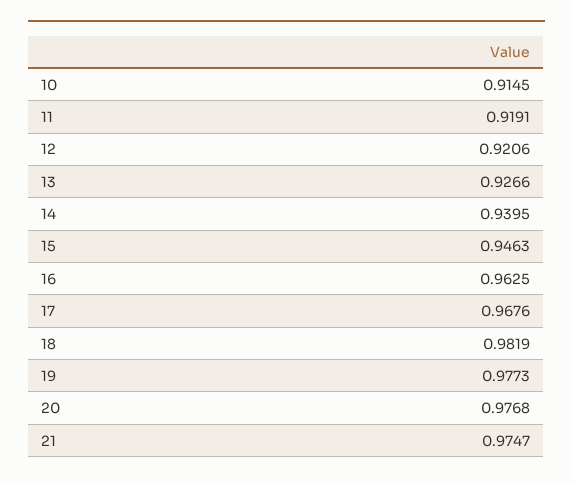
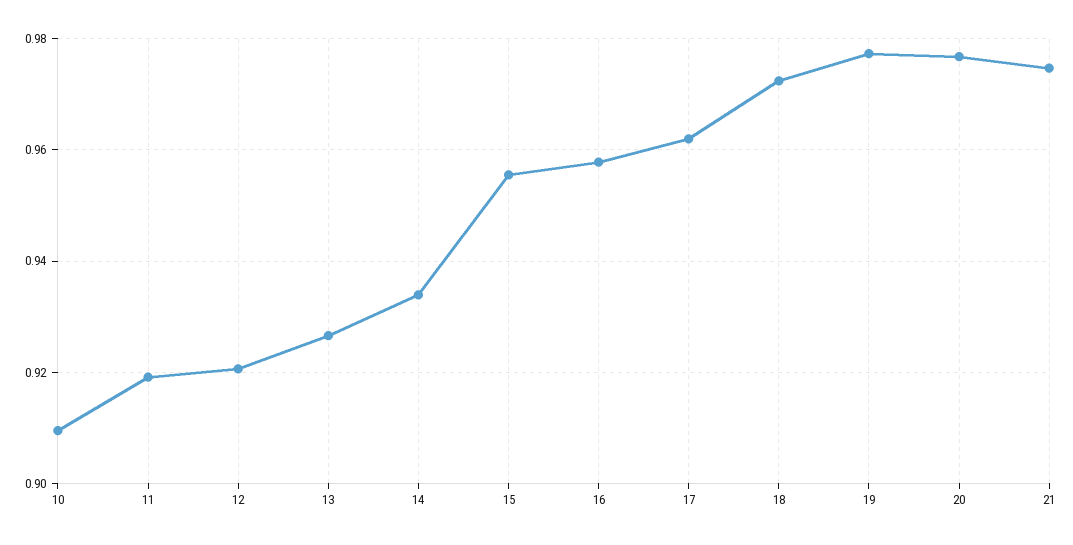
  {
-   "10": 0.9145,
+   "10": 0.91,
    "11": 0.9191,
    "12": 0.9206,
    "13": 0.9266,
-   "14": 0.9395,
+   "14": 0.934,
-   "15": 0.9463,
+   "15": 0.956,
-   "16": 0.9625,
+   "16": 0.958,
-   "17": 0.9676,
+   "17": 0.962,
-   "18": 0.9819,
+   "18": 0.972,
    "19": 0.9773,
    "20": 0.9768,
    "21": 0.9747
  }

